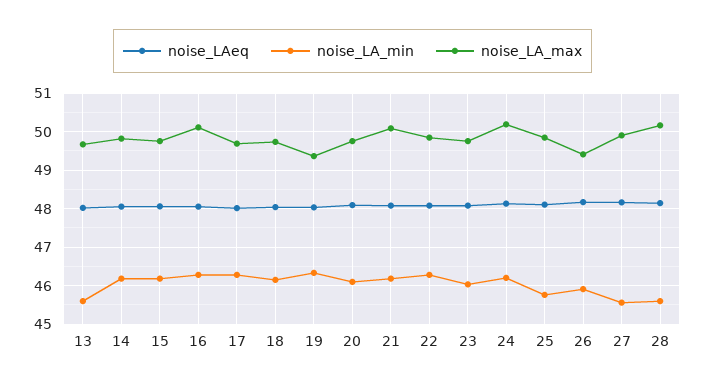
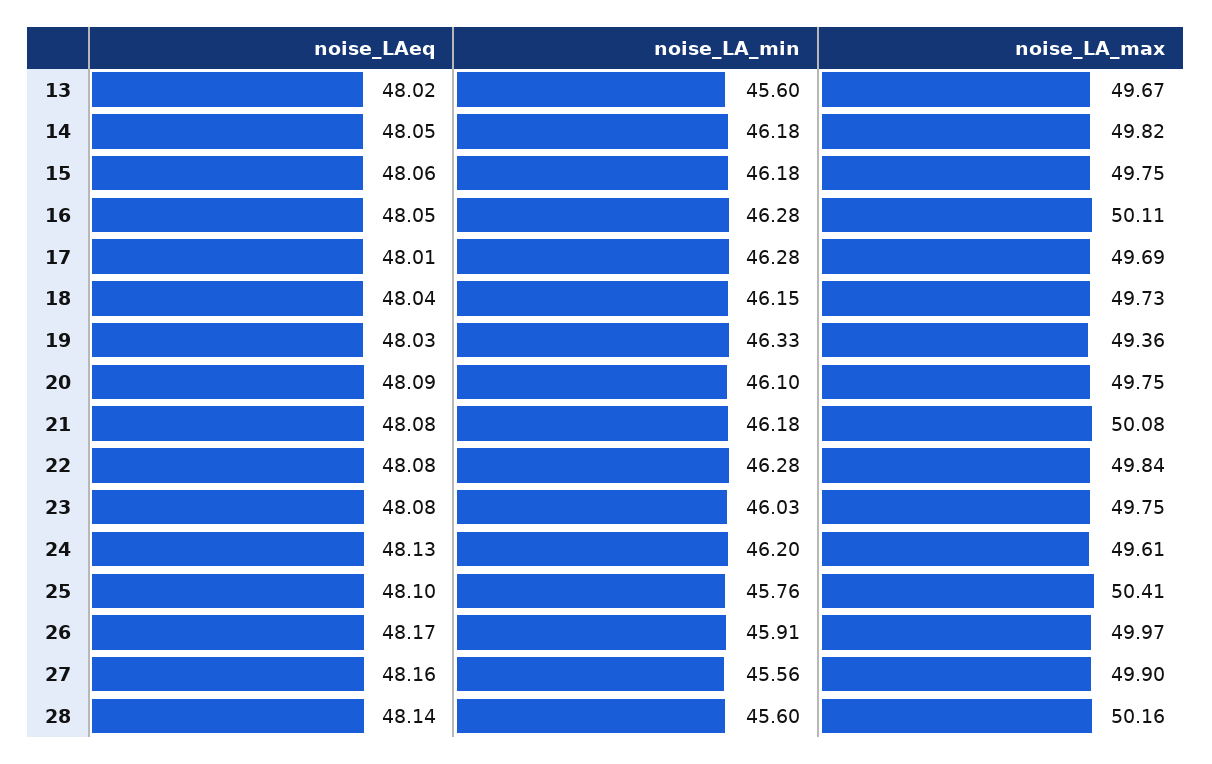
  {
    "noise_LAeq": {
      "13": 48.02,
      "14": 48.05,
      "15": 48.06,
      "16": 48.05,
      "17": 48.01,
      "18": 48.04,
      "19": 48.03,
      "20": 48.09,
      "21": 48.08,
      "22": 48.08,
      "23": 48.08,
      "24": 48.13,
      "25": 48.1,
      "26": 48.17,
      "27": 48.16,
      "28": 48.14
    },
    "noise_LA_min": {
      "13": 45.6,
      "14": 46.18,
      "15": 46.18,
      "16": 46.28,
      "17": 46.28,
      "18": 46.15,
      "19": 46.33,
      "20": 46.1,
      "21": 46.18,
      "22": 46.28,
      "23": 46.03,
      "24": 46.2,
      "25": 45.76,
      "26": 45.91,
      "27": 45.56,
      "28": 45.6
    },
    "noise_LA_max": {
      "13": 49.67,
      "14": 49.82,
      "15": 49.75,
      "16": 50.11,
      "17": 49.69,
      "18": 49.73,
      "19": 49.36,
      "20": 49.75,
      "21": 50.08,
      "22": 49.84,
      "23": 49.75,
-     "24": 50.2,
+     "24": 49.61,
-     "25": 49.8,
+     "25": 50.41,
-     "26": 49.4,
+     "26": 49.97,
      "27": 49.9,
      "28": 50.16
    }
  }

